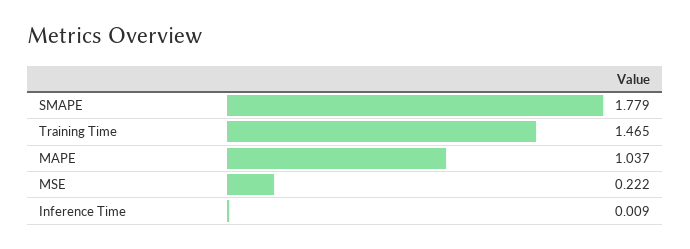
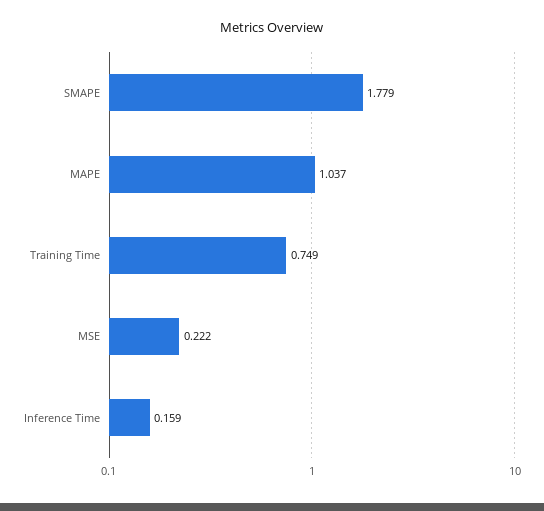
  {
    "SMAPE": 1.779,
-   "Training Time": 1.465,
+   "Training Time": 0.749,
    "MAPE": 1.037,
    "MSE": 0.222,
-   "Inference Time": 0.009
+   "Inference Time": 0.159
  }

